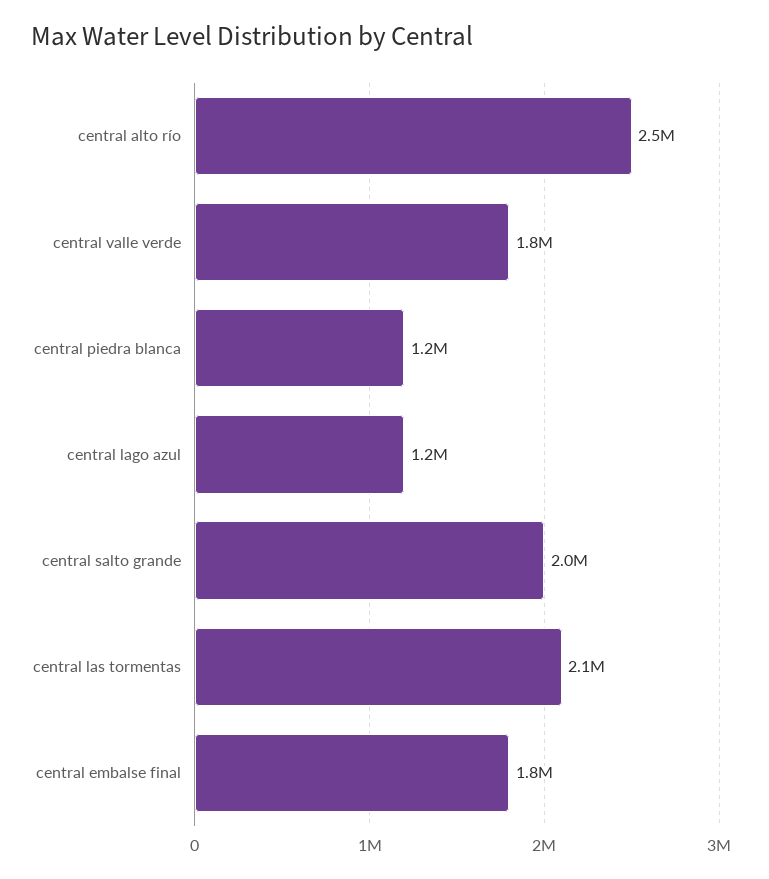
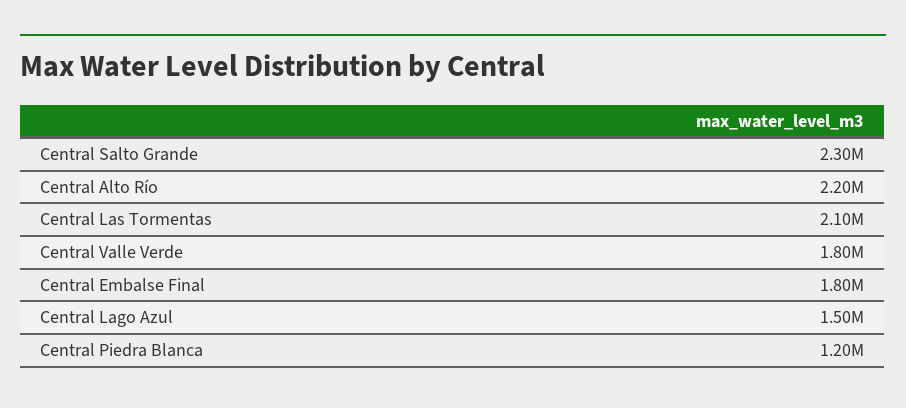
  {
-   "central alto río": 2500000,
+   "central alto río": 2200000,
    "central valle verde": 1800000,
    "central piedra blanca": 1200000,
-   "central lago azul": 1200000,
+   "central lago azul": 1500000,
-   "central salto grande": 2000000,
+   "central salto grande": 2300000,
    "central las tormentas": 2100000,
    "central embalse final": 1800000
  }

